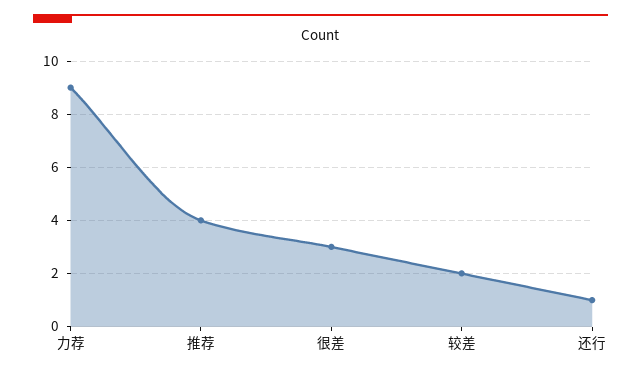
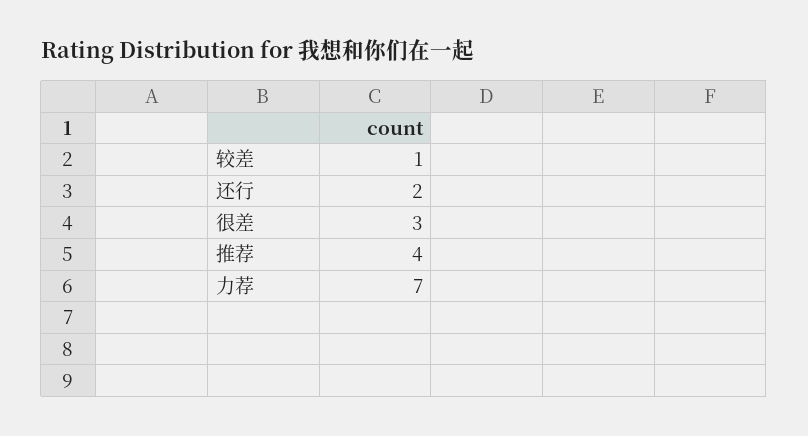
  {
-   "力荐": 9,
+   "力荐": 7,
    "推荐": 4,
    "很差": 3,
-   "较差": 2,
+   "较差": 1,
-   "还行": 1
+   "还行": 2
  }

